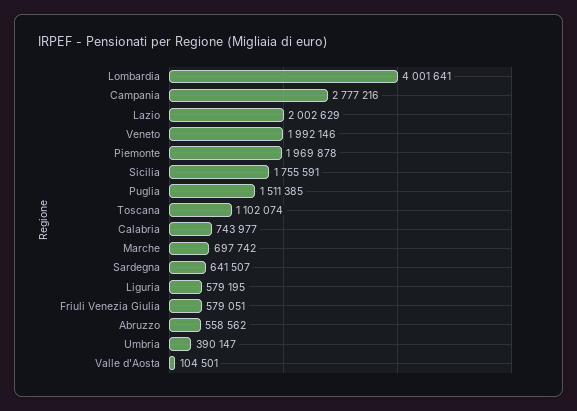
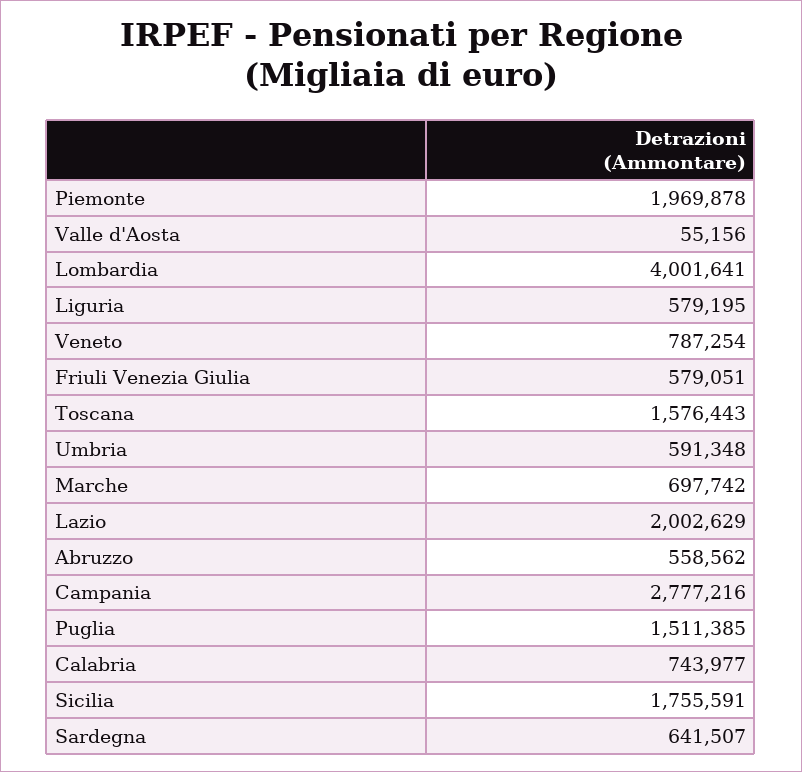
  {
    "Lombardia": 4001641,
    "Campania": 2777216,
    "Lazio": 2002629,
-   "Veneto": 1992146,
+   "Veneto": 787254,
    "Piemonte": 1969878,
    "Sicilia": 1755591,
    "Puglia": 1511385,
-   "Toscana": 1102074,
+   "Toscana": 1576443,
    "Calabria": 743977,
    "Marche": 697742,
    "Sardegna": 641507,
    "Liguria": 579195,
    "Friuli Venezia Giulia": 579051,
    "Abruzzo": 558562,
-   "Umbria": 390147,
+   "Umbria": 591348,
-   "Valle d'Aosta": 104501
+   "Valle d'Aosta": 55156
  }

